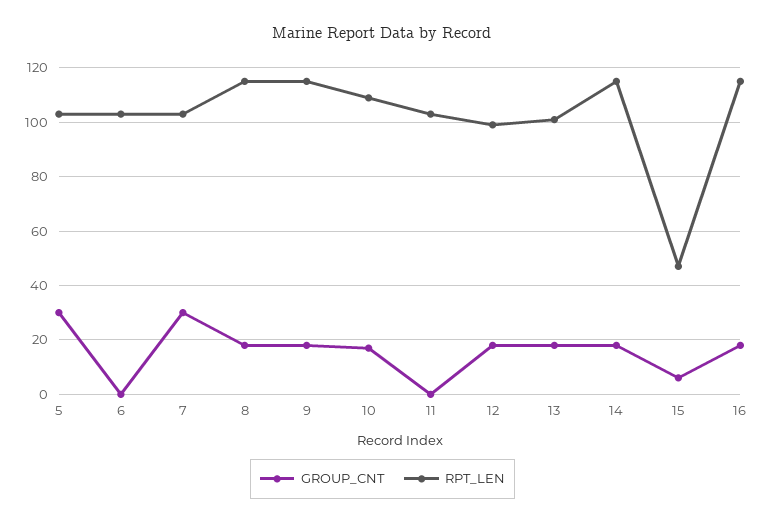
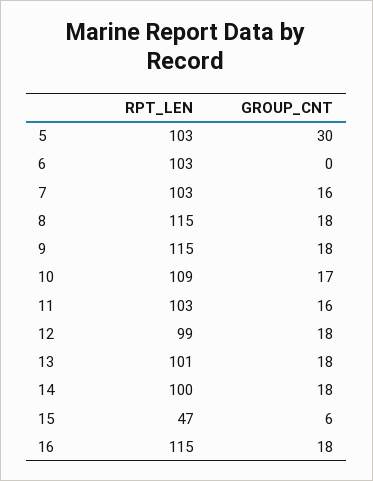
  {
    "GROUP_CNT": {
      "5": 30,
      "6": 0,
-     "7": 30,
+     "7": 16,
      "8": 18,
      "9": 18,
      "10": 17,
-     "11": 0,
+     "11": 16,
      "12": 18,
      "13": 18,
      "14": 18,
      "15": 6,
      "16": 18
    },
    "RPT_LEN": {
      "5": 103,
      "6": 103,
      "7": 103,
      "8": 115,
      "9": 115,
      "10": 109,
      "11": 103,
      "12": 99,
      "13": 101,
-     "14": 115,
+     "14": 100,
      "15": 47,
      "16": 115
    }
  }

